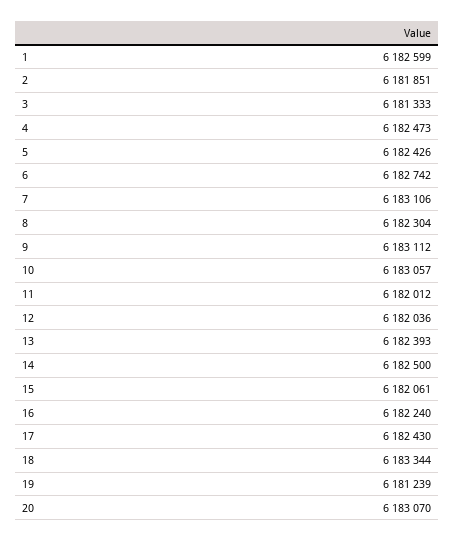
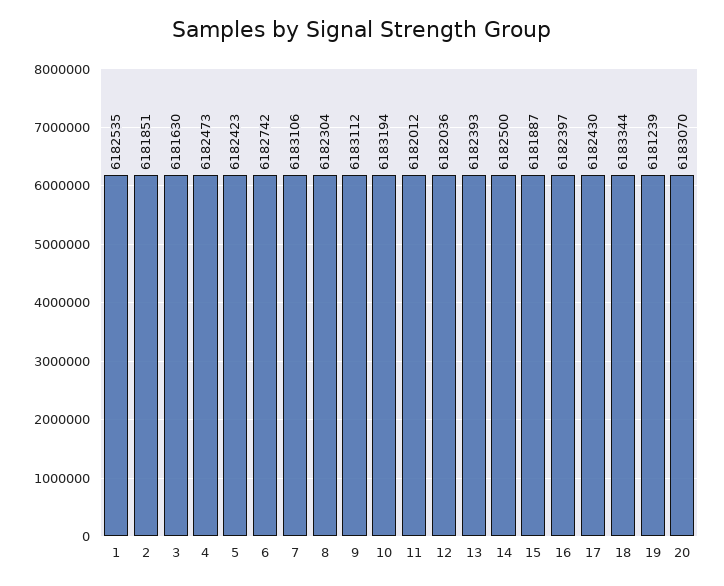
  {
-   "1": 6182599,
+   "1": 6182535,
    "2": 6181851,
-   "3": 6181333,
+   "3": 6181630,
    "4": 6182473,
-   "5": 6182426,
+   "5": 6182423,
    "6": 6182742,
    "7": 6183106,
    "8": 6182304,
    "9": 6183112,
-   "10": 6183057,
+   "10": 6183194,
    "11": 6182012,
    "12": 6182036,
    "13": 6182393,
    "14": 6182500,
-   "15": 6182061,
+   "15": 6181887,
-   "16": 6182240,
+   "16": 6182397,
    "17": 6182430,
    "18": 6183344,
    "19": 6181239,
    "20": 6183070
  }

